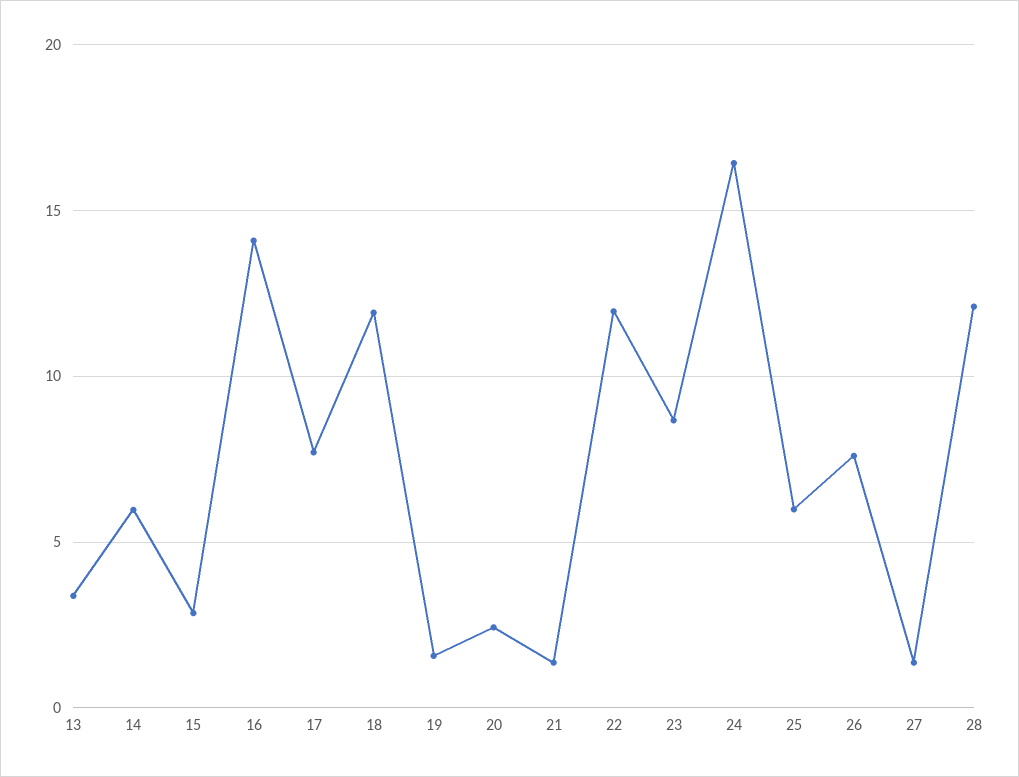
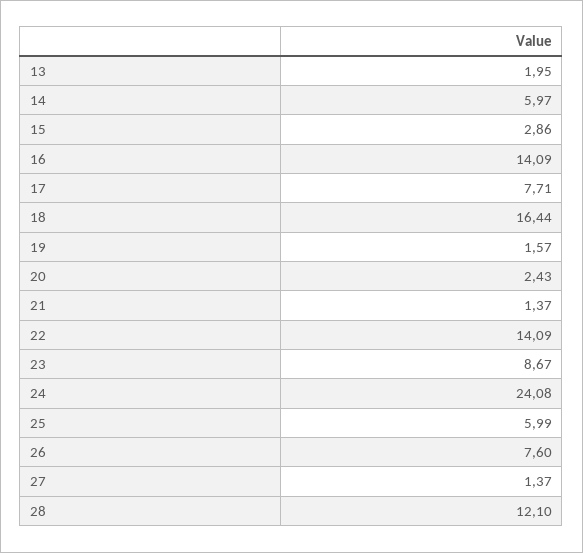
  {
-   "13": 3.5,
+   "13": 1.95,
    "14": 5.97,
    "15": 2.86,
    "16": 14.09,
    "17": 7.71,
-   "18": 12,
+   "18": 16.44,
    "19": 1.57,
    "20": 2.43,
    "21": 1.37,
-   "22": 12,
+   "22": 14.09,
    "23": 8.67,
-   "24": 16.5,
+   "24": 24.08,
    "25": 5.99,
    "26": 7.6,
    "27": 1.37,
    "28": 12.1
  }

